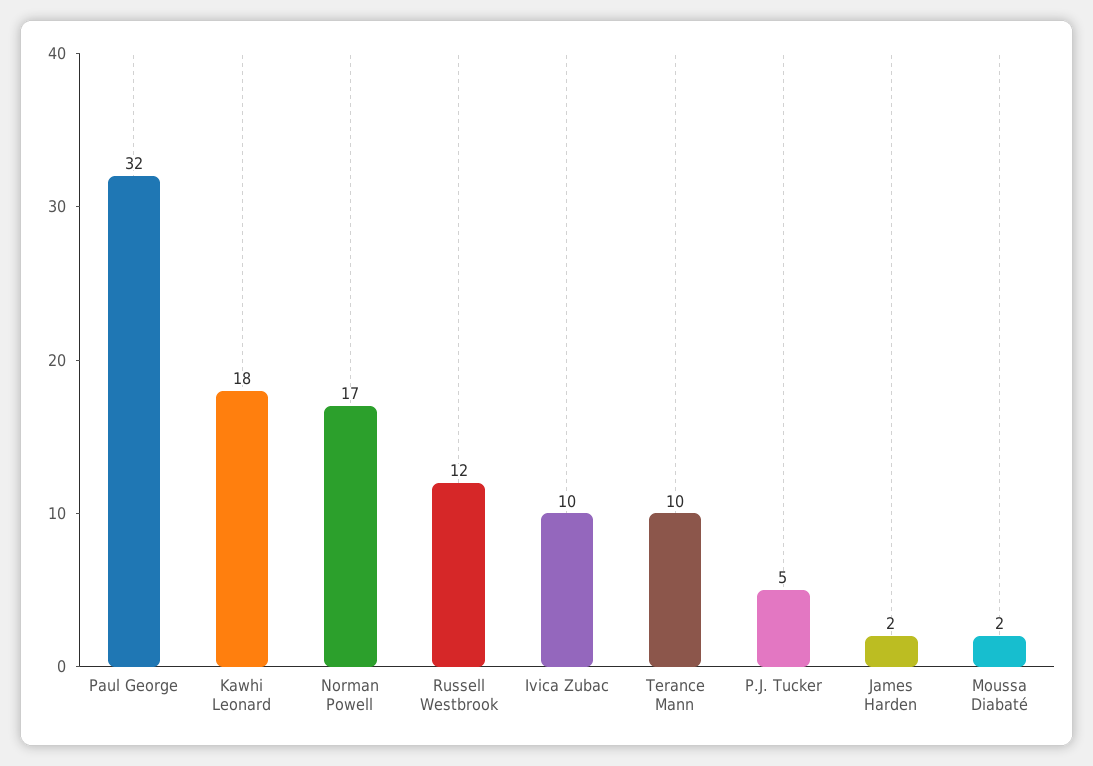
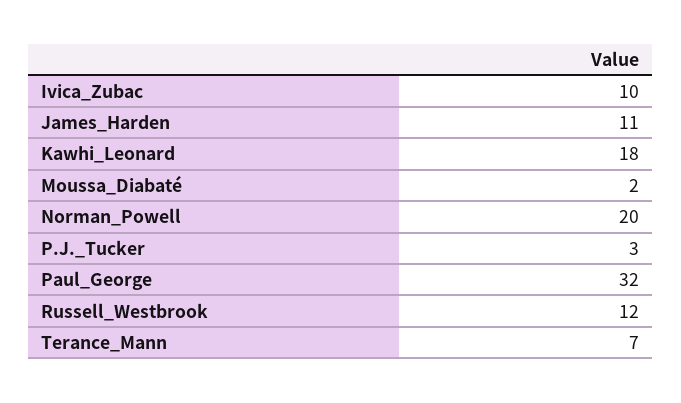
  {
    "Paul George": 32,
    "Kawhi Leonard": 18,
-   "Norman Powell": 17,
+   "Norman Powell": 20,
    "Russell Westbrook": 12,
    "Ivica Zubac": 10,
-   "Terance Mann": 10,
+   "Terance Mann": 7,
-   "P.J. Tucker": 5,
+   "P.J. Tucker": 3,
-   "James Harden": 2,
+   "James Harden": 11,
    "Moussa Diabaté": 2
  }

